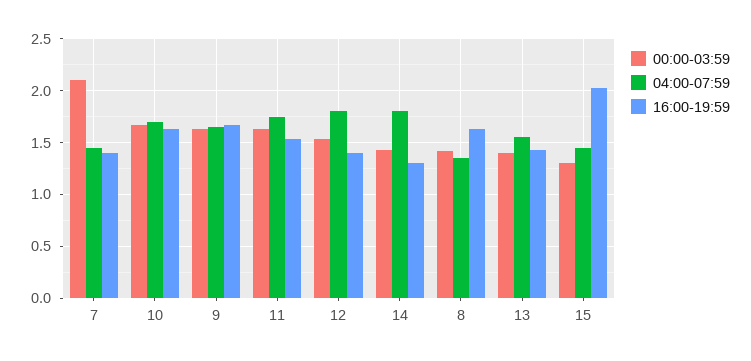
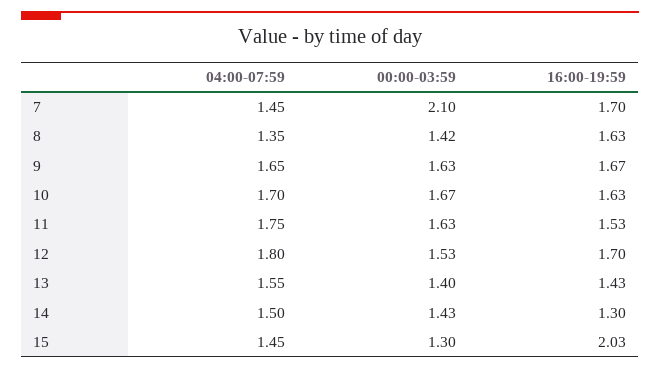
  {
    "00:00-03:59": {
      "7": 2.1,
      "10": 1.67,
      "9": 1.63,
      "11": 1.63,
      "12": 1.53,
      "14": 1.43,
      "8": 1.42,
      "13": 1.4,
      "15": 1.3
    },
    "04:00-07:59": {
      "7": 1.45,
      "10": 1.7,
      "9": 1.65,
      "11": 1.75,
      "12": 1.8,
-     "14": 1.8,
+     "14": 1.5,
      "8": 1.35,
      "13": 1.55,
      "15": 1.45
    },
    "16:00-19:59": {
-     "7": 1.4,
+     "7": 1.7,
      "10": 1.63,
      "9": 1.67,
      "11": 1.53,
-     "12": 1.4,
+     "12": 1.7,
      "14": 1.3,
      "8": 1.63,
      "13": 1.43,
      "15": 2.03
    }
  }

